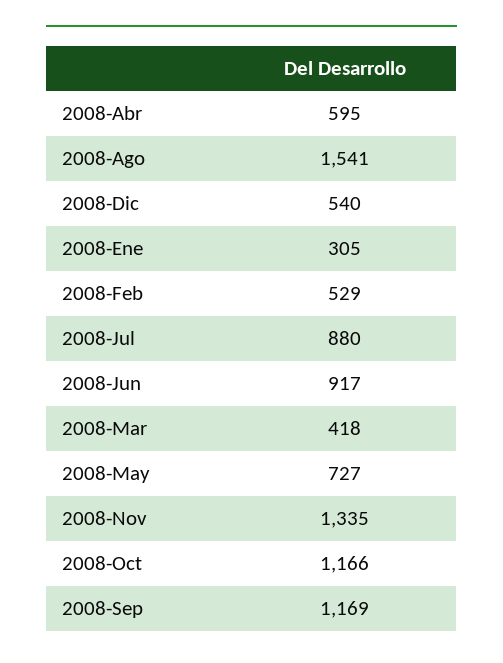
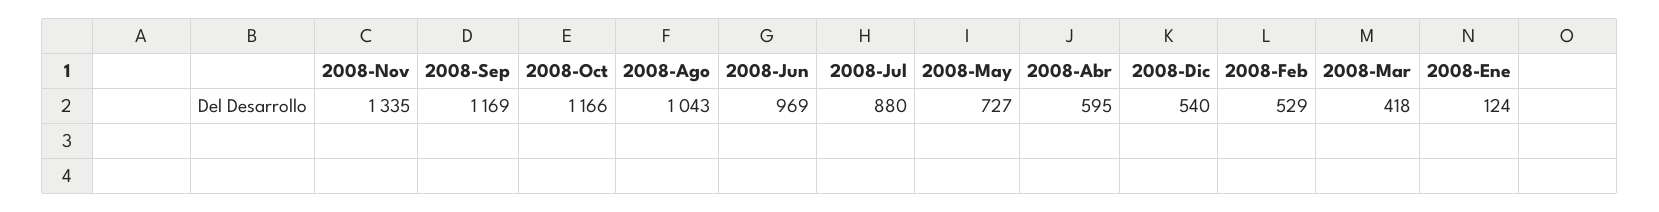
  {
    "2008-Abr": 595,
-   "2008-Ago": 1541,
+   "2008-Ago": 1043,
    "2008-Dic": 540,
-   "2008-Ene": 305,
+   "2008-Ene": 124,
    "2008-Feb": 529,
    "2008-Jul": 880,
-   "2008-Jun": 917,
+   "2008-Jun": 969,
    "2008-Mar": 418,
    "2008-May": 727,
    "2008-Nov": 1335,
    "2008-Oct": 1166,
    "2008-Sep": 1169
  }

